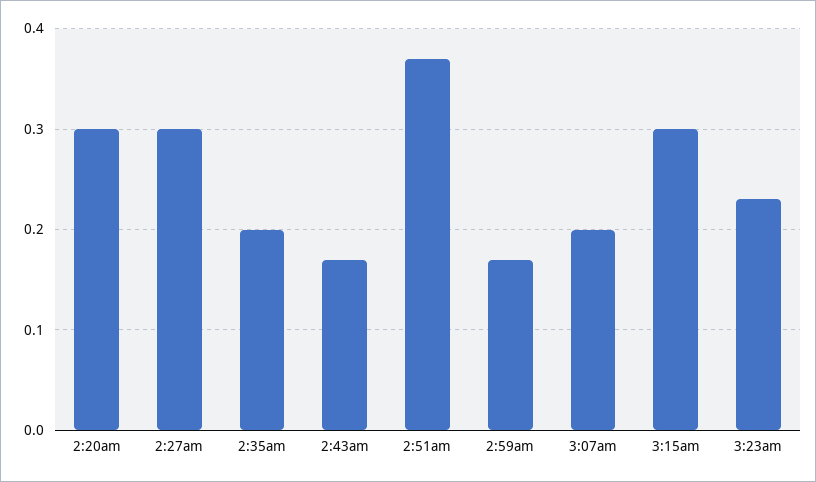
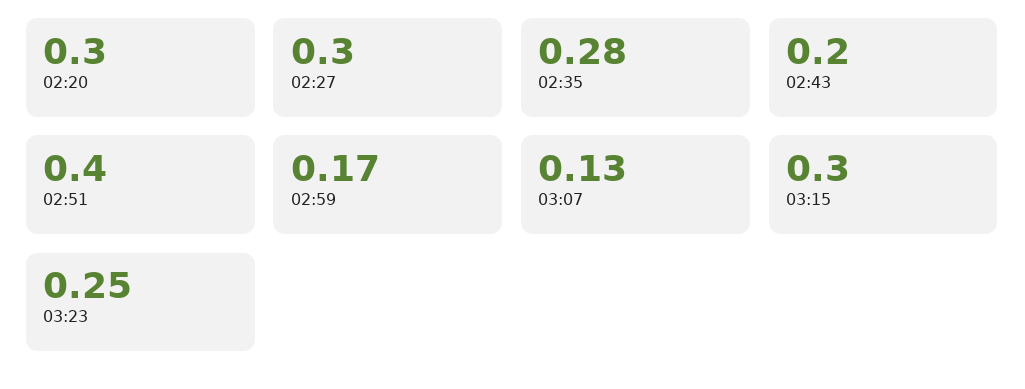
  {
    "2:20am": 0.3,
    "2:27am": 0.3,
-   "2:35am": 0.2,
+   "2:35am": 0.28,
-   "2:43am": 0.17,
+   "2:43am": 0.2,
-   "2:51am": 0.37,
+   "2:51am": 0.4,
    "2:59am": 0.17,
-   "3:07am": 0.2,
+   "3:07am": 0.13,
    "3:15am": 0.3,
-   "3:23am": 0.23
+   "3:23am": 0.25
  }

